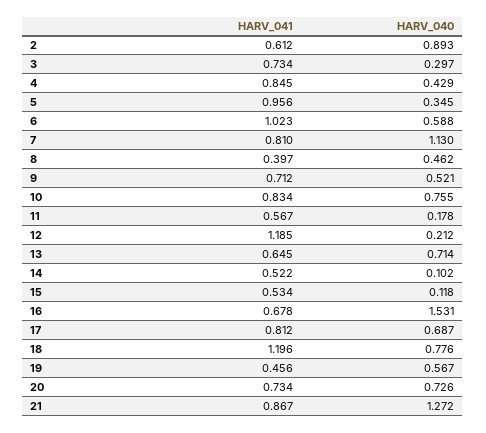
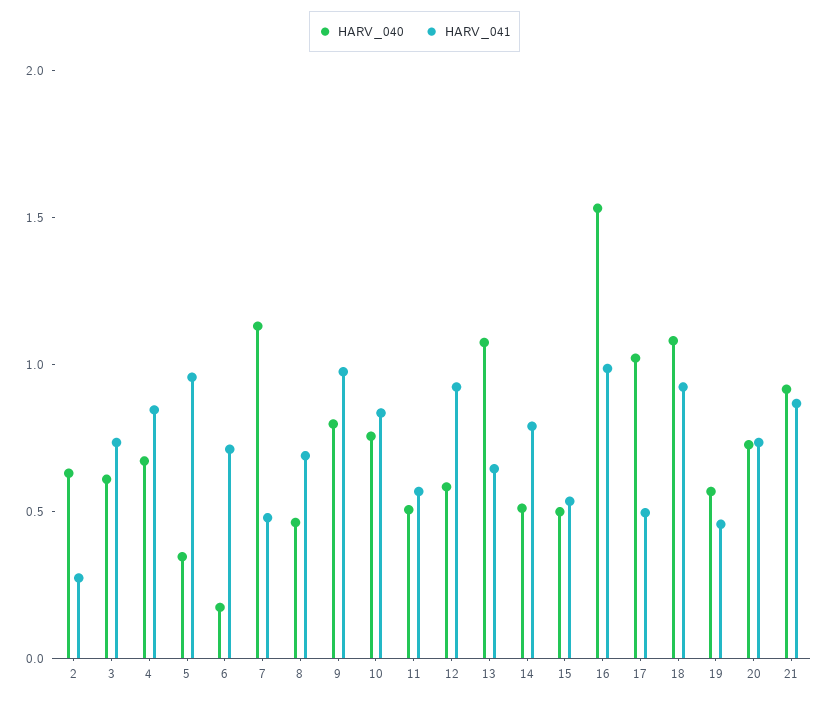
  {
    "HARV_041": {
-     "2": 0.612,
+     "2": 0.3,
      "3": 0.734,
      "4": 0.845,
      "5": 0.956,
-     "6": 1.023,
+     "6": 0.7,
-     "7": 0.81,
+     "7": 0.5,
-     "8": 0.397,
+     "8": 0.7,
-     "9": 0.712,
+     "9": 1,
      "10": 0.834,
      "11": 0.567,
-     "12": 1.185,
+     "12": 0.9,
      "13": 0.645,
-     "14": 0.522,
+     "14": 0.8,
      "15": 0.534,
-     "16": 0.678,
+     "16": 1,
-     "17": 0.812,
+     "17": 0.5,
-     "18": 1.196,
+     "18": 0.9,
      "19": 0.456,
      "20": 0.734,
      "21": 0.867
    },
    "HARV_040": {
-     "2": 0.893,
+     "2": 0.6,
-     "3": 0.297,
+     "3": 0.6,
-     "4": 0.429,
+     "4": 0.7,
      "5": 0.345,
-     "6": 0.588,
+     "6": 0.2,
      "7": 1.13,
      "8": 0.462,
-     "9": 0.521,
+     "9": 0.8,
      "10": 0.755,
-     "11": 0.178,
+     "11": 0.5,
-     "12": 0.212,
+     "12": 0.6,
-     "13": 0.714,
+     "13": 1.1,
-     "14": 0.102,
+     "14": 0.5,
-     "15": 0.118,
+     "15": 0.5,
      "16": 1.531,
-     "17": 0.687,
+     "17": 1,
-     "18": 0.776,
+     "18": 1.1,
      "19": 0.567,
      "20": 0.726,
-     "21": 1.272
+     "21": 0.9
    }
  }

